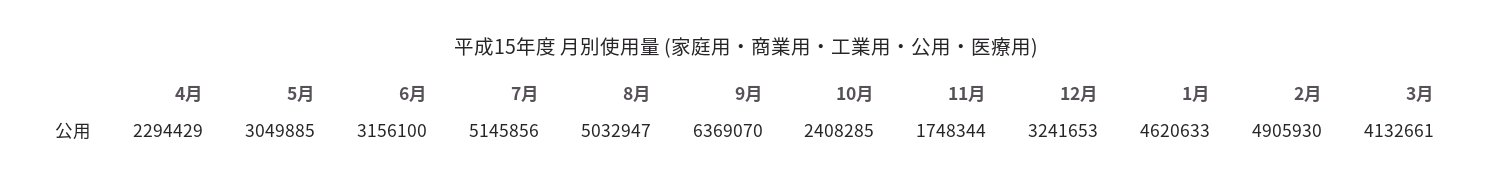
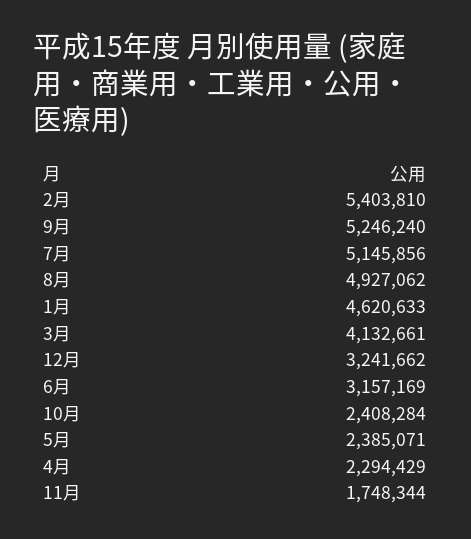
  {
    "4月": 2294429,
-   "5月": 3049885,
+   "5月": 2385071,
-   "6月": 3156100,
+   "6月": 3157169,
    "7月": 5145856,
-   "8月": 5032947,
+   "8月": 4927062,
-   "9月": 6369070,
+   "9月": 5246240,
-   "10月": 2408285,
+   "10月": 2408284,
    "11月": 1748344,
-   "12月": 3241653,
+   "12月": 3241662,
    "1月": 4620633,
-   "2月": 4905930,
+   "2月": 5403810,
    "3月": 4132661
  }

